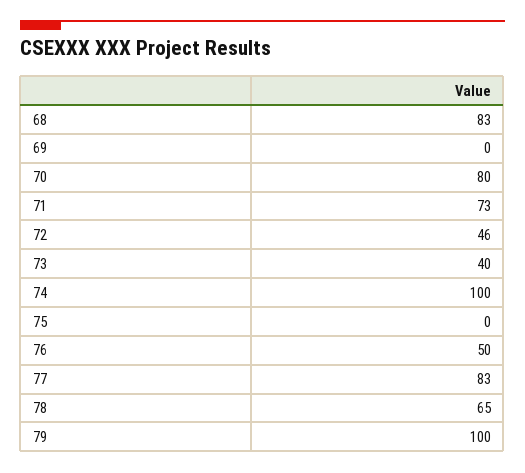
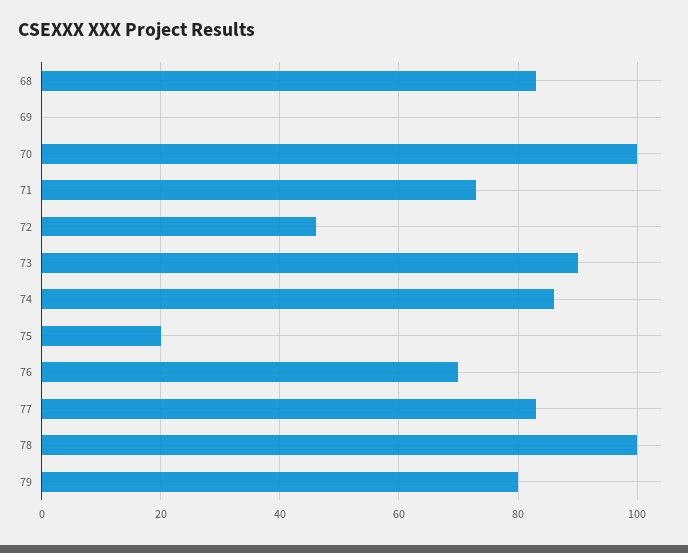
  {
    "68": 83,
    "69": 0,
-   "70": 80,
+   "70": 100,
    "71": 73,
    "72": 46,
-   "73": 40,
+   "73": 90,
-   "74": 100,
+   "74": 85,
-   "75": 0,
+   "75": 20,
-   "76": 50,
+   "76": 70,
    "77": 83,
-   "78": 65,
+   "78": 100,
-   "79": 100
+   "79": 80
  }

